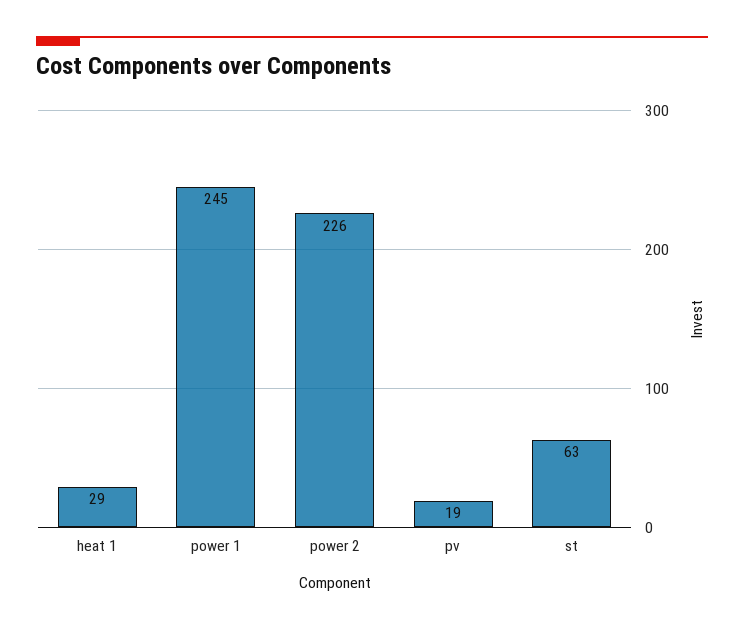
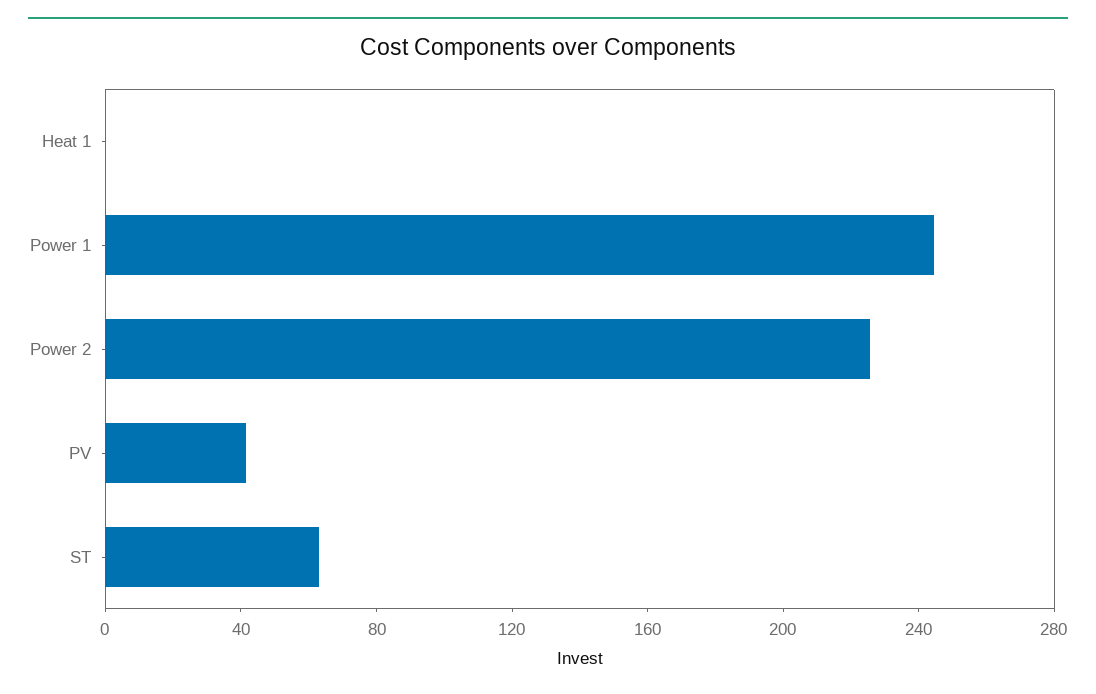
  {
-   "heat 1": 29,
+   "heat 1": 0,
    "power 1": 245,
    "power 2": 226,
-   "pv": 19,
+   "pv": 40,
    "st": 63
  }

